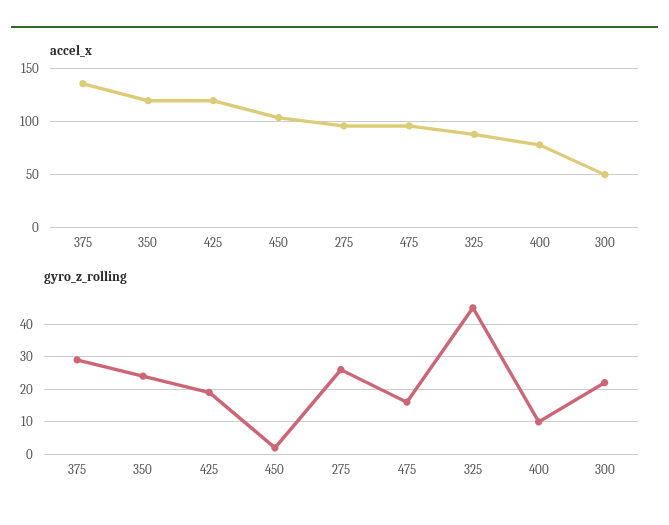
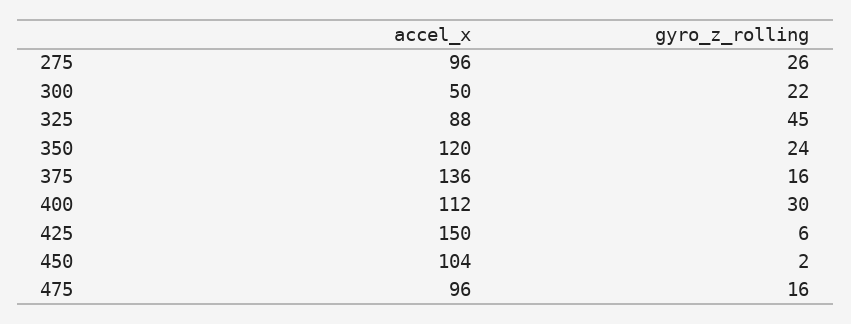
  {
    "accel_x": {
      "375": 136,
      "350": 120,
-     "425": 120,
+     "425": 150,
      "450": 104,
      "275": 96,
      "475": 96,
      "325": 88,
-     "400": 80,
+     "400": 112,
      "300": 50
    },
    "gyro_z_rolling": {
-     "375": 30,
+     "375": 16,
      "350": 24,
-     "425": 20,
+     "425": 6,
      "450": 2,
      "275": 26,
      "475": 16,
      "325": 45,
-     "400": 10,
+     "400": 30,
      "300": 22
    }
  }

